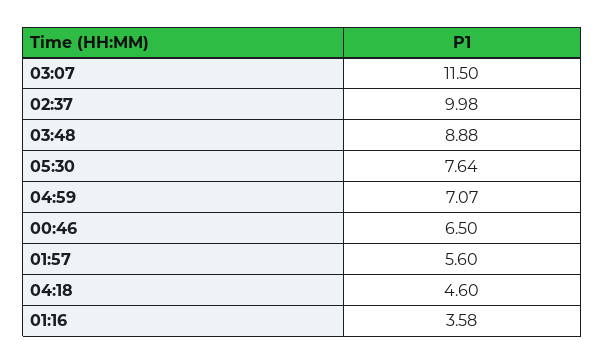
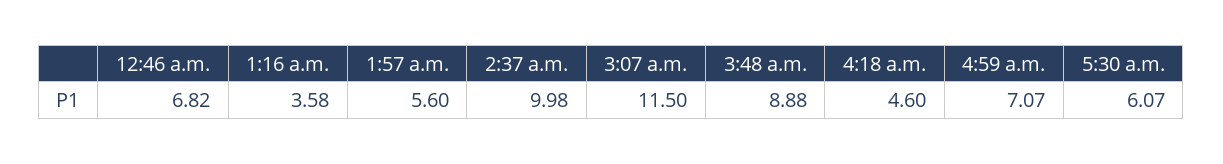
  {
    "03:07": 11.5,
    "02:37": 9.98,
    "03:48": 8.88,
-   "05:30": 7.64,
+   "05:30": 6.07,
    "04:59": 7.07,
-   "00:46": 6.5,
+   "00:46": 6.82,
    "01:57": 5.6,
    "04:18": 4.6,
    "01:16": 3.58
  }

